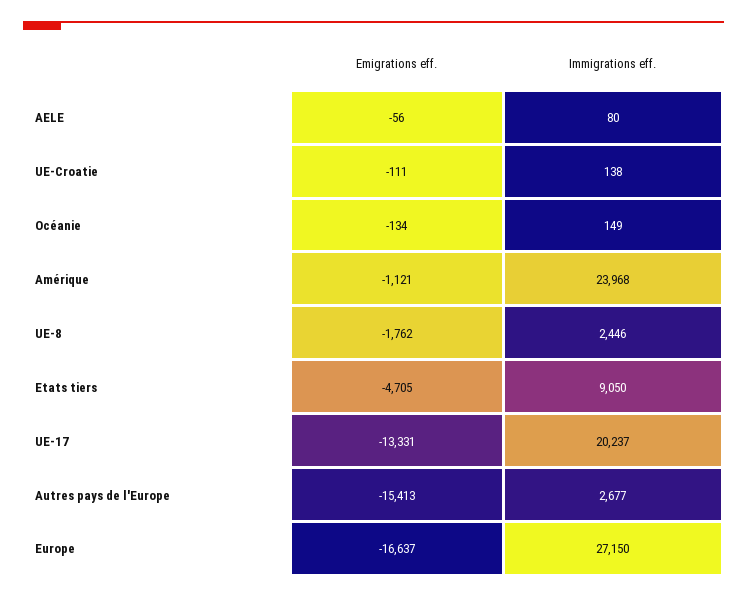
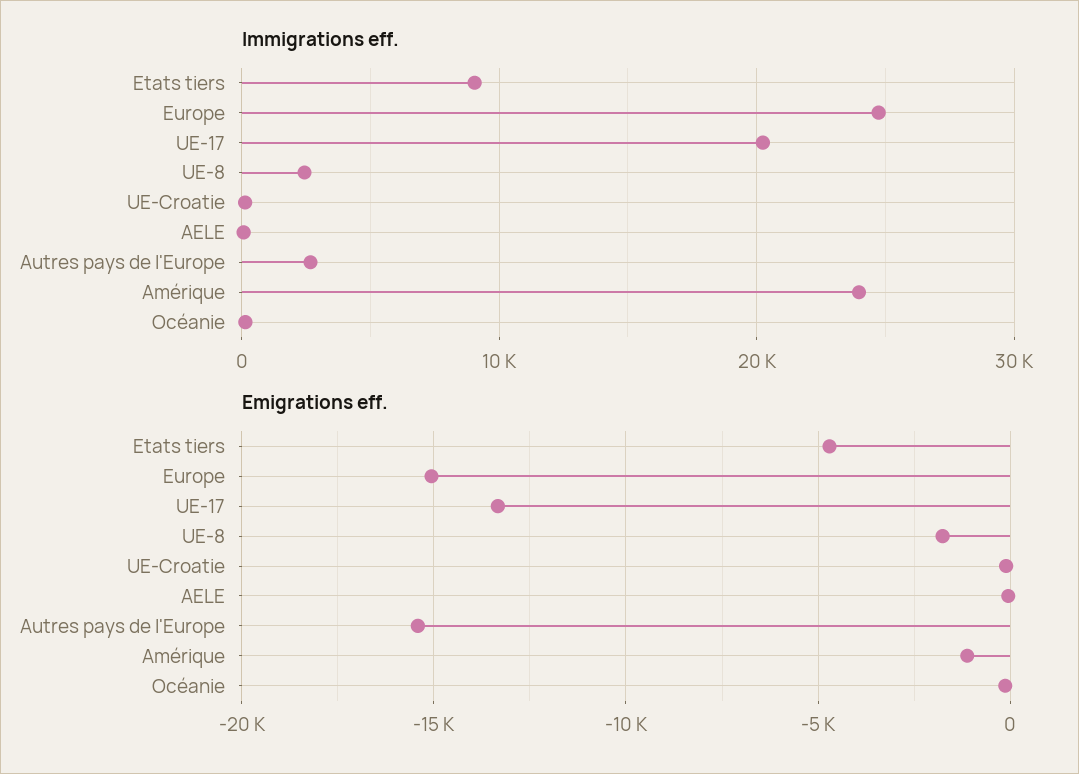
  {
    "Emigrations eff.": {
      "AELE": -56,
      "UE-Croatie": -111,
      "Océanie": -134,
      "Amérique": -1121,
      "UE-8": -1762,
      "Etats tiers": -4705,
      "UE-17": -13331,
      "Autres pays de l'Europe": -15413,
-     "Europe": -16637
+     "Europe": -15000
    },
    "Immigrations eff.": {
      "AELE": 80,
      "UE-Croatie": 138,
      "Océanie": 149,
      "Amérique": 23968,
      "UE-8": 2446,
      "Etats tiers": 9050,
      "UE-17": 20237,
      "Autres pays de l'Europe": 2677,
-     "Europe": 27150
+     "Europe": 25000
    }
  }

